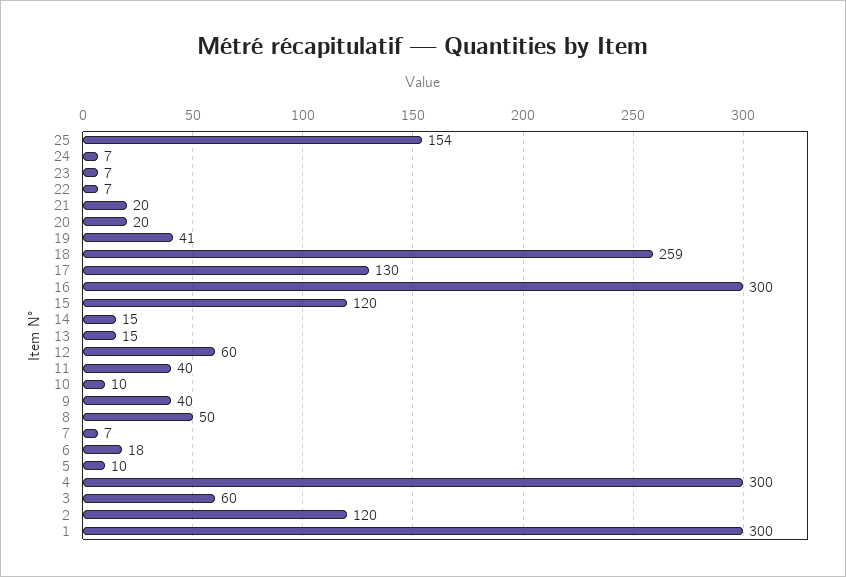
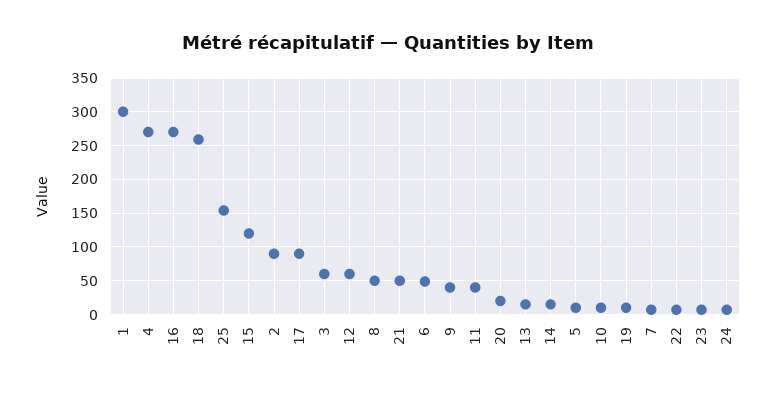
  {
    "25": 154,
    "24": 7,
    "23": 7,
    "22": 7,
-   "21": 20,
+   "21": 50,
    "20": 20,
-   "19": 41,
+   "19": 10,
    "18": 259,
-   "17": 130,
+   "17": 90,
-   "16": 300,
+   "16": 270,
    "15": 120,
    "14": 15,
    "13": 15,
    "12": 60,
    "11": 40,
    "10": 10,
    "9": 40,
    "8": 50,
    "7": 7,
-   "6": 18,
+   "6": 50,
    "5": 10,
-   "4": 300,
+   "4": 270,
    "3": 60,
-   "2": 120,
+   "2": 90,
    "1": 300
  }

